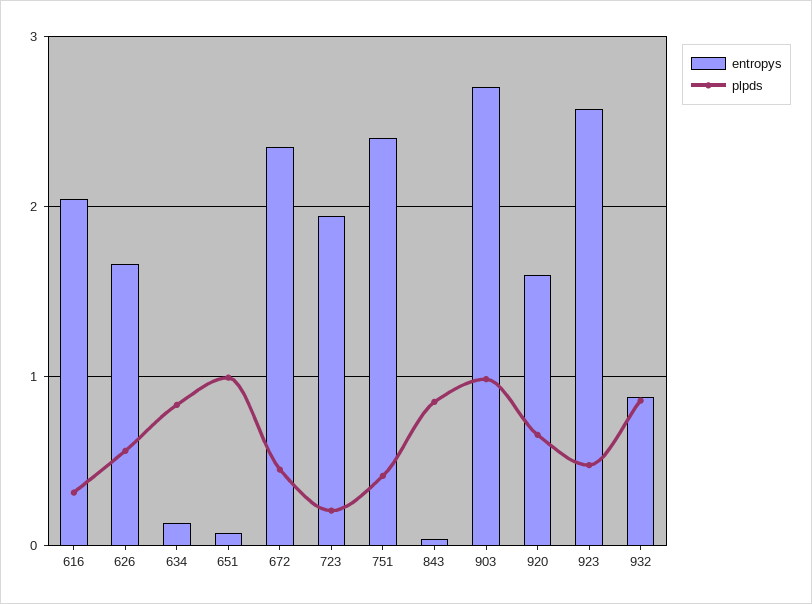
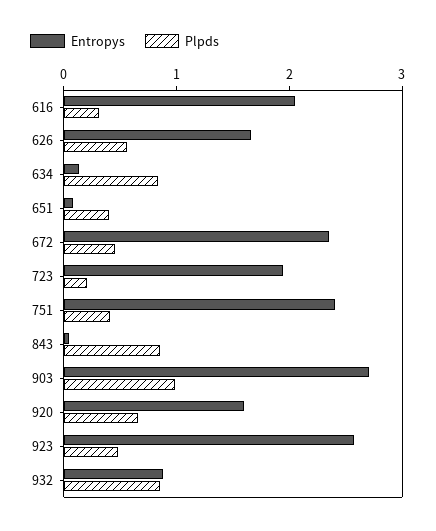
  {
    "entropys": {
      "616": 2,
      "626": 1.7,
      "634": 0.1,
      "651": 0.1,
      "672": 2.3,
      "723": 1.9,
      "751": 2.4,
      "843": 0,
      "903": 2.7,
      "920": 1.6,
      "923": 2.6,
      "932": 0.9
    },
    "plpds": {
      "616": 0.3,
      "626": 0.6,
      "634": 0.8,
-     "651": 1,
+     "651": 0.4,
      "672": 0.4,
      "723": 0.2,
      "751": 0.4,
      "843": 0.8,
      "903": 1,
      "920": 0.7,
      "923": 0.5,
      "932": 0.9
    }
  }

